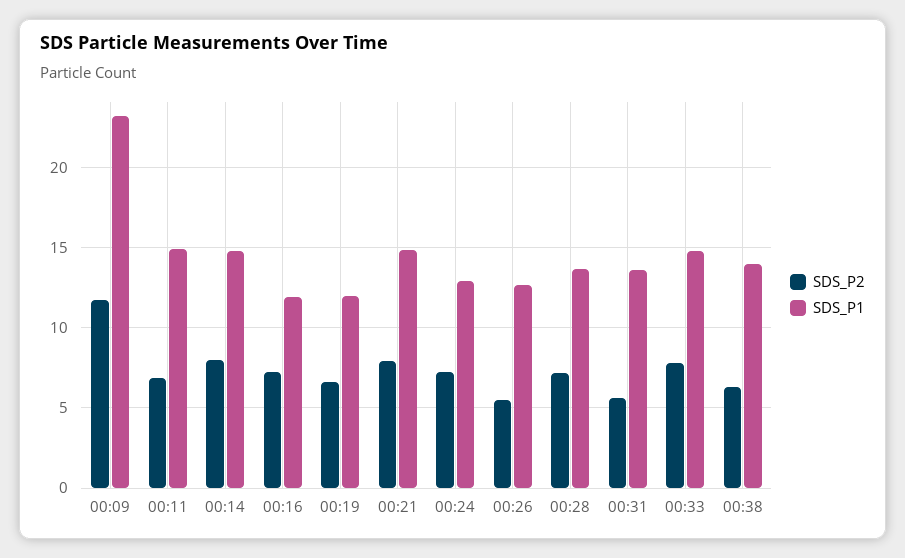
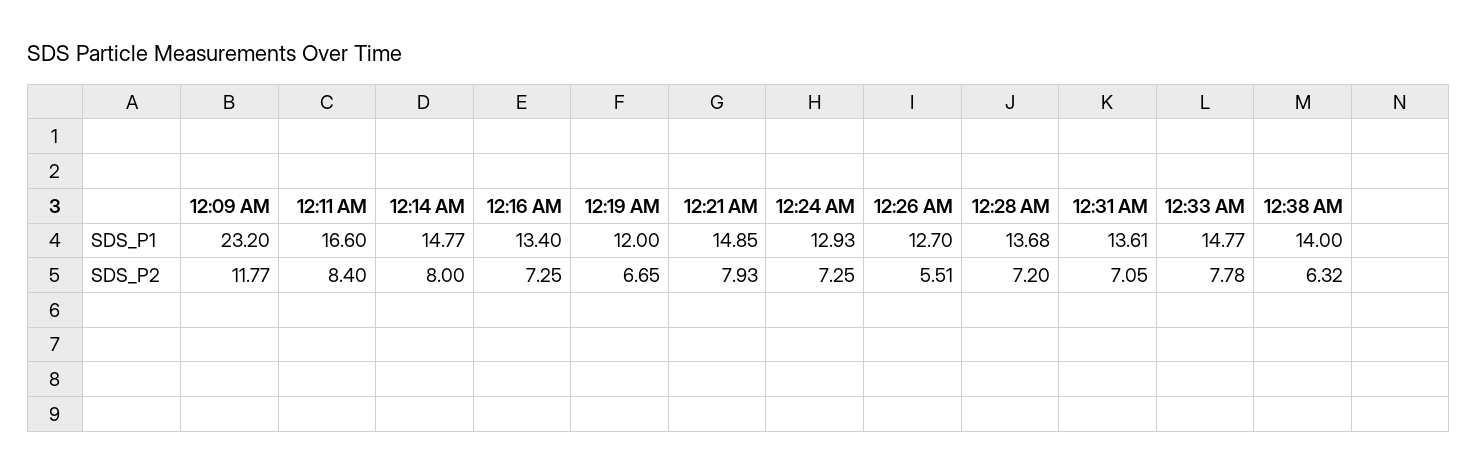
  {
    "SDS_P2": {
      "00:09": 11.77,
-     "00:11": 7,
+     "00:11": 8.4,
      "00:14": 8,
      "00:16": 7.25,
      "00:19": 6.65,
      "00:21": 7.93,
      "00:24": 7.25,
      "00:26": 5.51,
      "00:28": 7.2,
-     "00:31": 5.5,
+     "00:31": 7.05,
      "00:33": 7.78,
      "00:38": 6.32
    },
    "SDS_P1": {
      "00:09": 23.2,
-     "00:11": 15,
+     "00:11": 16.6,
      "00:14": 14.77,
-     "00:16": 12,
+     "00:16": 13.4,
      "00:19": 12,
      "00:21": 14.85,
      "00:24": 12.93,
      "00:26": 12.7,
      "00:28": 13.68,
      "00:31": 13.61,
      "00:33": 14.77,
      "00:38": 14
    }
  }

